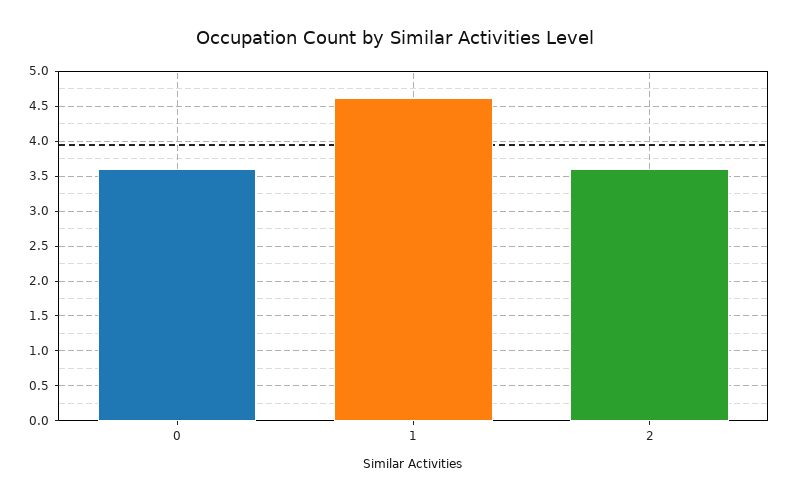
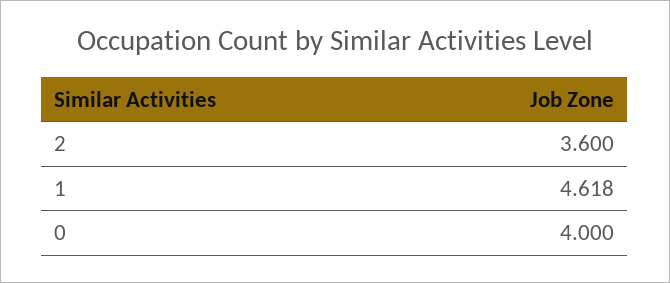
  {
-   "0": 3.6,
+   "0": 4,
    "1": 4.618,
    "2": 3.6
  }

